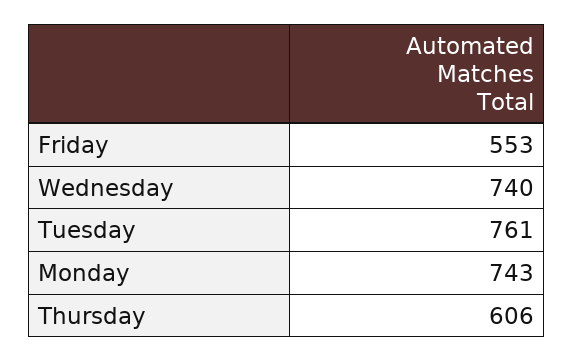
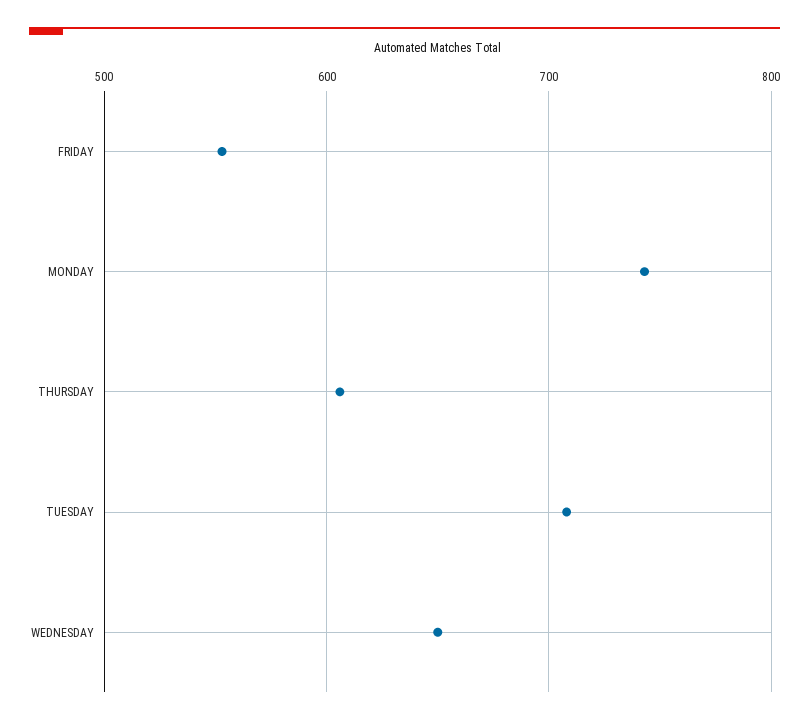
  {
    "Friday": 553,
-   "Wednesday": 740,
+   "Wednesday": 650,
-   "Tuesday": 761,
+   "Tuesday": 710,
    "Monday": 743,
    "Thursday": 606
  }

